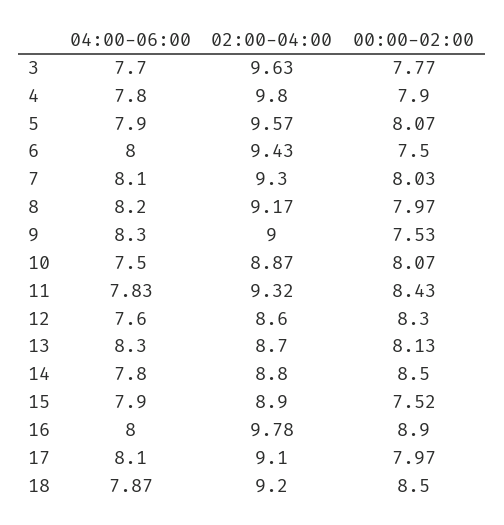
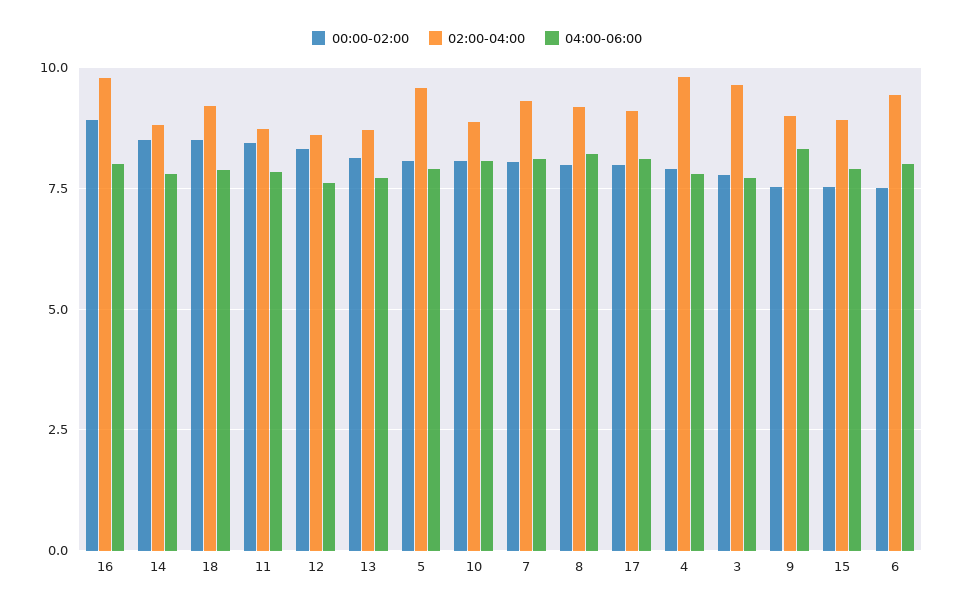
  {
    "04:00-06:00": {
      "3": 7.7,
      "4": 7.8,
      "5": 7.9,
      "6": 8,
      "7": 8.1,
      "8": 8.2,
      "9": 8.3,
-     "10": 7.5,
+     "10": 8,
      "11": 7.83,
      "12": 7.6,
-     "13": 8.3,
+     "13": 7.75,
      "14": 7.8,
      "15": 7.9,
      "16": 8,
      "17": 8.1,
      "18": 7.87
    },
    "02:00-04:00": {
      "3": 9.63,
      "4": 9.8,
      "5": 9.57,
      "6": 9.43,
      "7": 9.3,
      "8": 9.17,
      "9": 9,
      "10": 8.87,
-     "11": 9.32,
+     "11": 8.75,
      "12": 8.6,
      "13": 8.7,
      "14": 8.8,
      "15": 8.9,
      "16": 9.78,
      "17": 9.1,
      "18": 9.2
    },
    "00:00-02:00": {
      "3": 7.77,
      "4": 7.9,
      "5": 8.07,
      "6": 7.5,
      "7": 8.03,
      "8": 7.97,
      "9": 7.53,
      "10": 8.07,
      "11": 8.43,
      "12": 8.3,
      "13": 8.13,
      "14": 8.5,
      "15": 7.52,
      "16": 8.9,
      "17": 7.97,
      "18": 8.5
    }
  }

